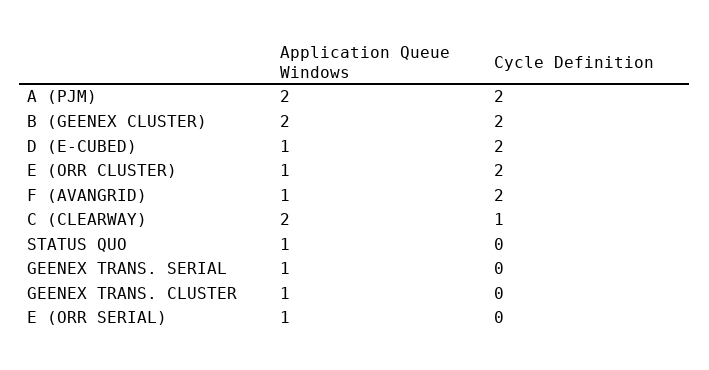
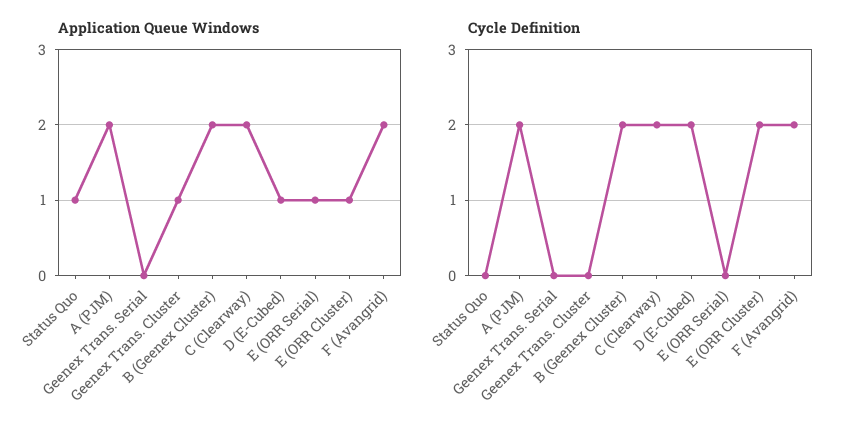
  {
    "Application Queue Windows": {
      "A (PJM)": 2,
      "B (GEENEX CLUSTER)": 2,
      "D (E-CUBED)": 1,
      "E (ORR CLUSTER)": 1,
-     "F (AVANGRID)": 1,
+     "F (AVANGRID)": 2,
      "C (CLEARWAY)": 2,
      "STATUS QUO": 1,
-     "GEENEX TRANS. SERIAL": 1,
+     "GEENEX TRANS. SERIAL": 0,
      "GEENEX TRANS. CLUSTER": 1,
      "E (ORR SERIAL)": 1
    },
    "Cycle Definition": {
      "A (PJM)": 2,
      "B (GEENEX CLUSTER)": 2,
      "D (E-CUBED)": 2,
      "E (ORR CLUSTER)": 2,
      "F (AVANGRID)": 2,
-     "C (CLEARWAY)": 1,
+     "C (CLEARWAY)": 2,
      "STATUS QUO": 0,
      "GEENEX TRANS. SERIAL": 0,
      "GEENEX TRANS. CLUSTER": 0,
      "E (ORR SERIAL)": 0
    }
  }

